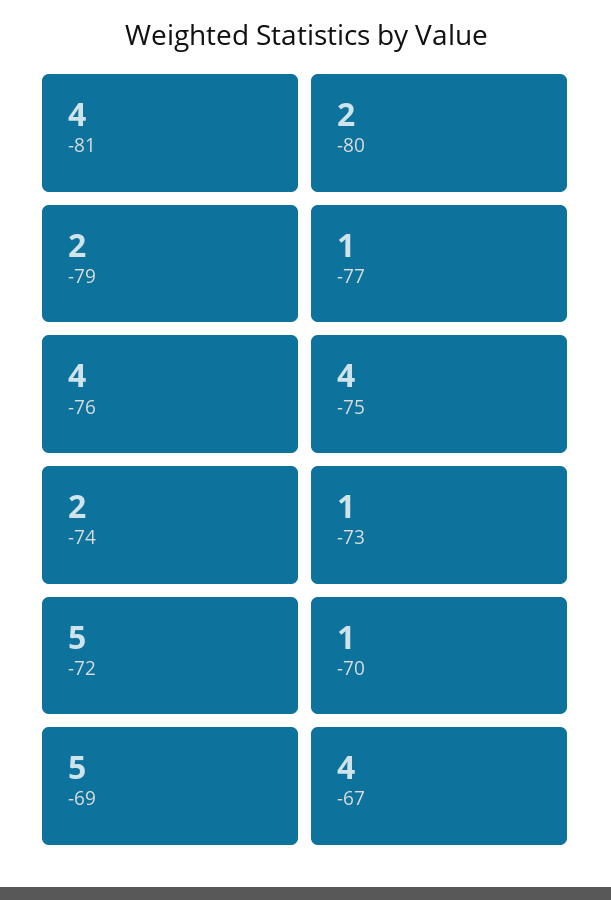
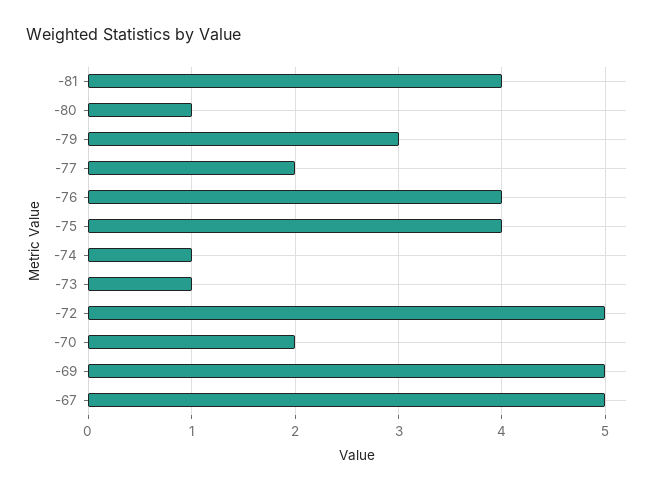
  {
    "-81": 4,
-   "-80": 2,
+   "-80": 1,
-   "-79": 2,
+   "-79": 3,
-   "-77": 1,
+   "-77": 2,
    "-76": 4,
    "-75": 4,
-   "-74": 2,
+   "-74": 1,
    "-73": 1,
    "-72": 5,
-   "-70": 1,
+   "-70": 2,
    "-69": 5,
-   "-67": 4
+   "-67": 5
  }

